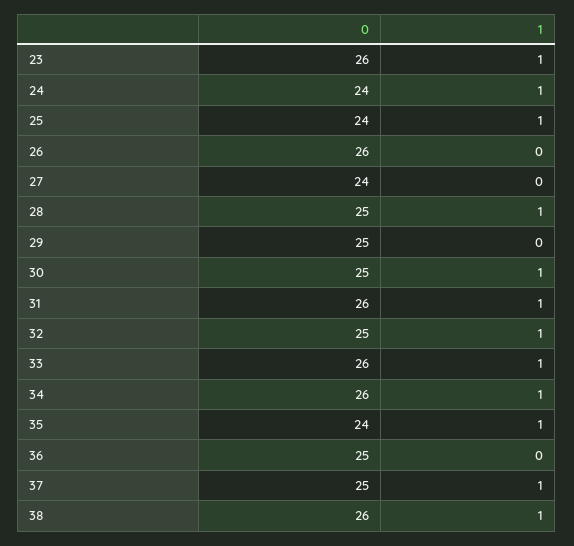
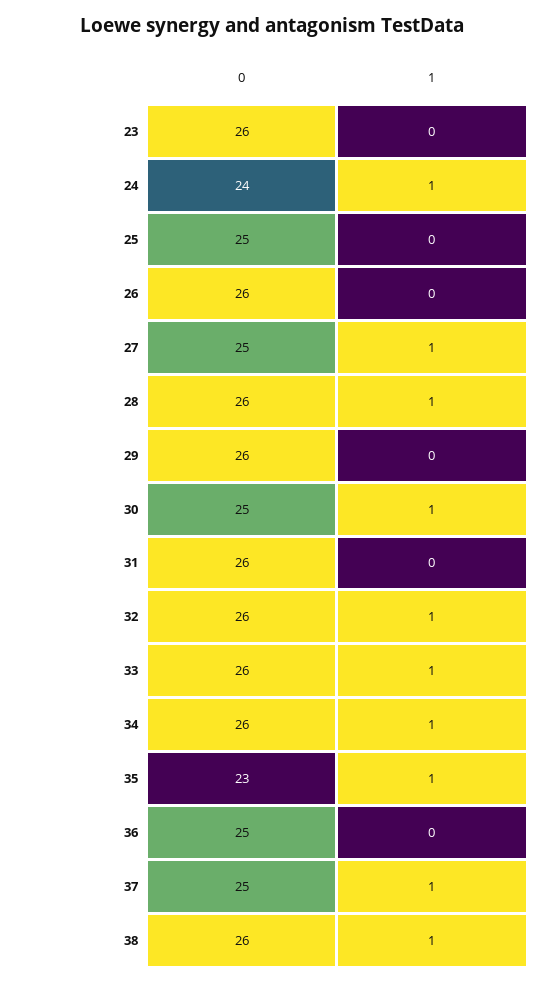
  {
    "0": {
      "23": 26,
      "24": 24,
-     "25": 24,
+     "25": 25,
      "26": 26,
-     "27": 24,
+     "27": 25,
-     "28": 25,
+     "28": 26,
-     "29": 25,
+     "29": 26,
      "30": 25,
      "31": 26,
-     "32": 25,
+     "32": 26,
      "33": 26,
      "34": 26,
-     "35": 24,
+     "35": 23,
      "36": 25,
      "37": 25,
      "38": 26
    },
    "1": {
-     "23": 1,
+     "23": 0,
      "24": 1,
-     "25": 1,
+     "25": 0,
      "26": 0,
-     "27": 0,
+     "27": 1,
      "28": 1,
      "29": 0,
      "30": 1,
-     "31": 1,
+     "31": 0,
      "32": 1,
      "33": 1,
      "34": 1,
      "35": 1,
      "36": 0,
      "37": 1,
      "38": 1
    }
  }

